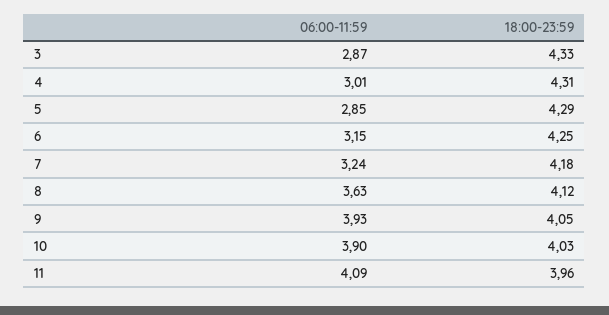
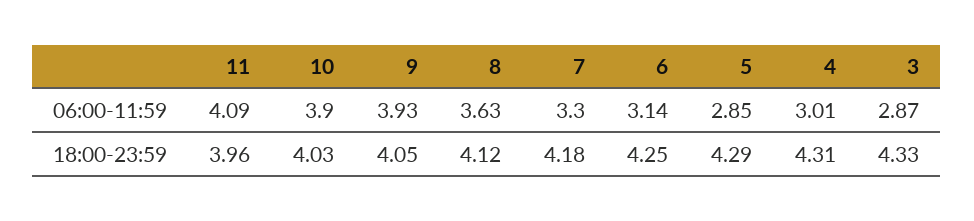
  {
    "06:00-11:59": {
      "3": 2.87,
      "4": 3.01,
      "5": 2.85,
-     "6": 3.15,
+     "6": 3.14,
-     "7": 3.24,
+     "7": 3.3,
      "8": 3.63,
      "9": 3.93,
      "10": 3.9,
      "11": 4.09
    },
    "18:00-23:59": {
      "3": 4.33,
      "4": 4.31,
      "5": 4.29,
      "6": 4.25,
      "7": 4.18,
      "8": 4.12,
      "9": 4.05,
      "10": 4.03,
      "11": 3.96
    }
  }

